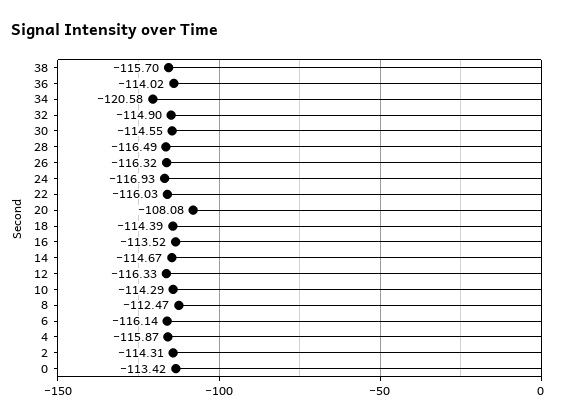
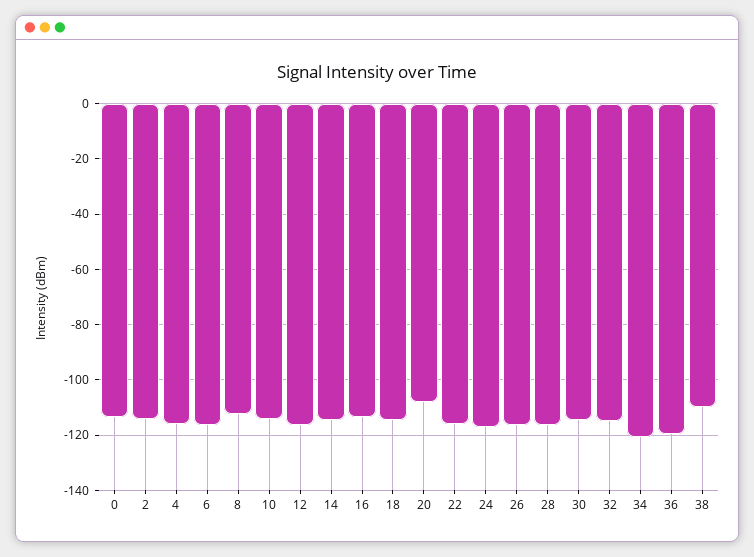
  {
-   "38": -115.7,
+   "38": -110,
-   "36": -114.02,
+   "36": -120,
    "34": -120.58,
    "32": -114.9,
    "30": -114.55,
    "28": -116.49,
    "26": -116.32,
    "24": -116.93,
    "22": -116.03,
    "20": -108.08,
    "18": -114.39,
    "16": -113.52,
    "14": -114.67,
    "12": -116.33,
    "10": -114.29,
    "8": -112.47,
    "6": -116.14,
    "4": -115.87,
    "2": -114.31,
    "0": -113.42
  }

